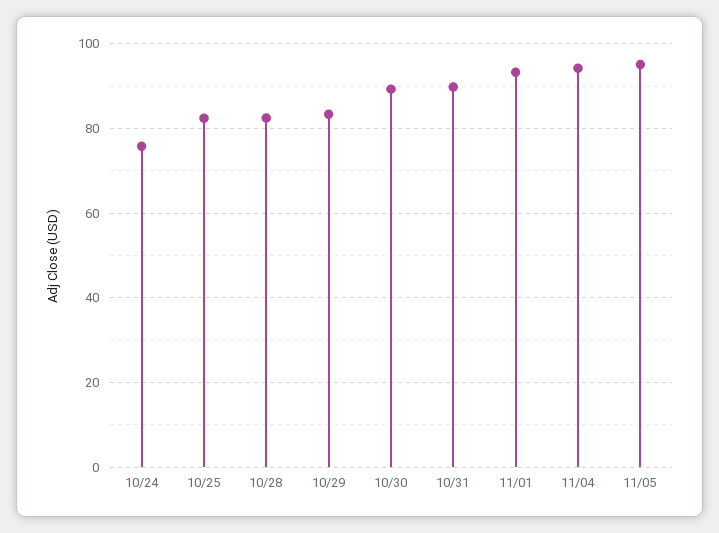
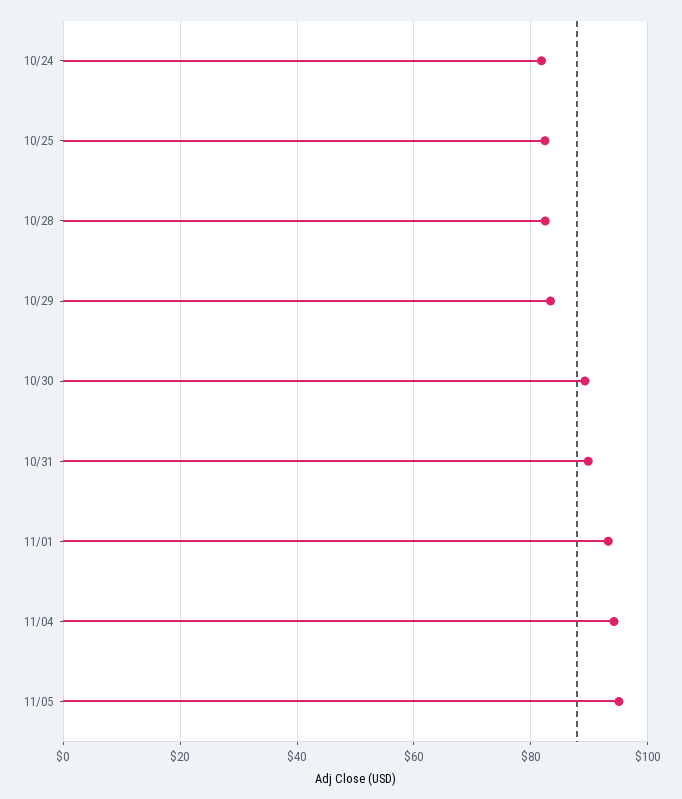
  {
-   "10/24": 76,
+   "10/24": 82,
    "10/25": 82,
    "10/28": 82,
    "10/29": 84,
    "10/30": 90,
    "10/31": 90,
    "11/01": 94,
    "11/04": 94,
    "11/05": 96
  }

